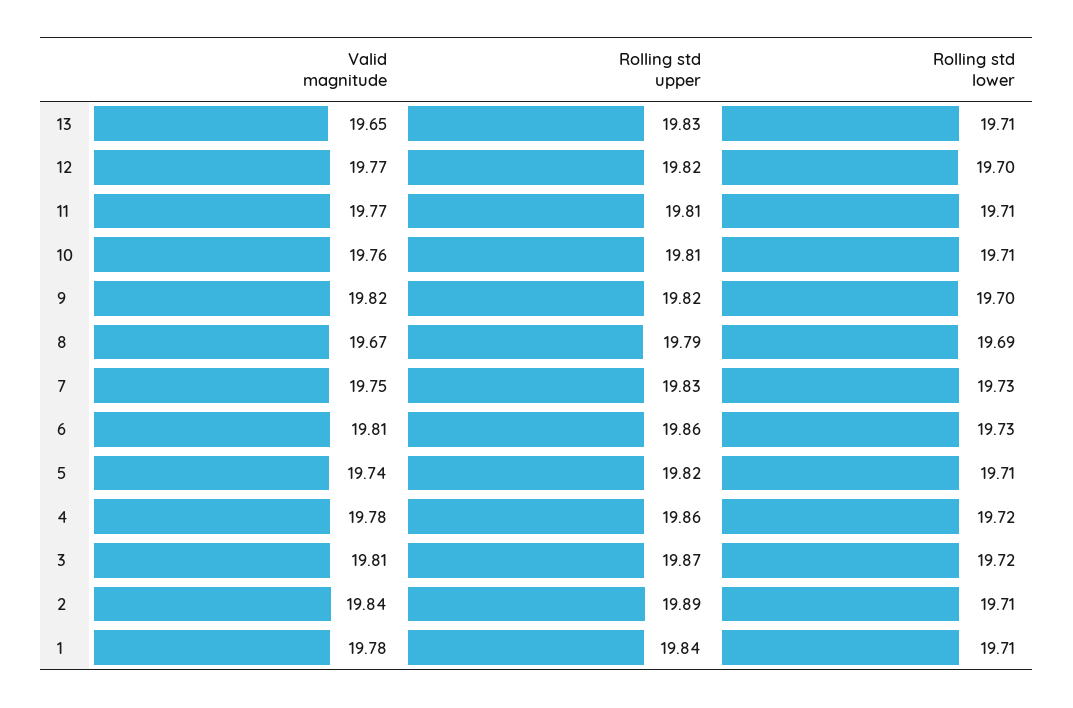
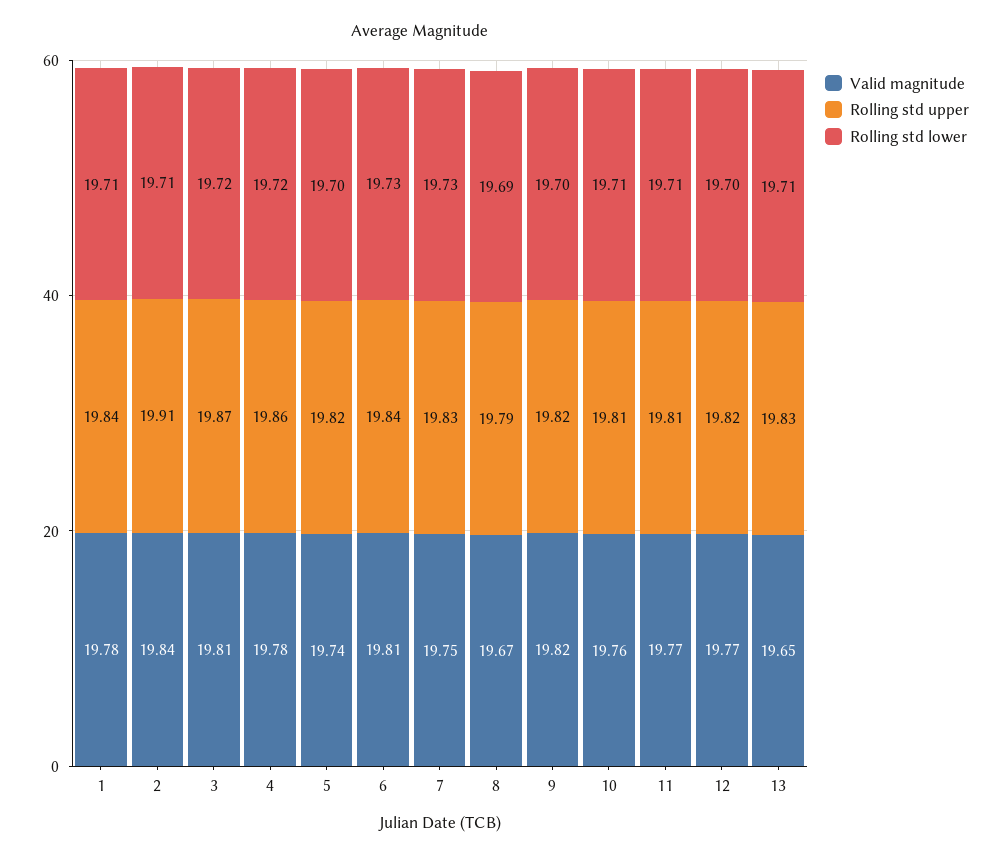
  {
    "Valid magnitude": {
      "13": 19.65,
      "12": 19.77,
      "11": 19.77,
      "10": 19.76,
      "9": 19.82,
      "8": 19.67,
      "7": 19.75,
      "6": 19.81,
      "5": 19.74,
      "4": 19.78,
      "3": 19.81,
      "2": 19.84,
      "1": 19.78
    },
    "Rolling std upper": {
      "13": 19.83,
      "12": 19.82,
      "11": 19.81,
      "10": 19.81,
      "9": 19.82,
      "8": 19.79,
      "7": 19.83,
-     "6": 19.86,
+     "6": 19.84,
      "5": 19.82,
      "4": 19.86,
      "3": 19.87,
-     "2": 19.89,
+     "2": 19.91,
      "1": 19.84
    },
    "Rolling std lower": {
      "13": 19.71,
      "12": 19.7,
      "11": 19.71,
      "10": 19.71,
      "9": 19.7,
      "8": 19.69,
      "7": 19.73,
      "6": 19.73,
-     "5": 19.71,
+     "5": 19.7,
      "4": 19.72,
      "3": 19.72,
      "2": 19.71,
      "1": 19.71
    }
  }

